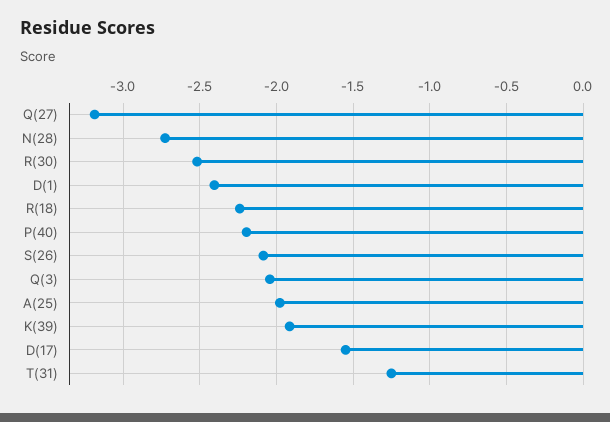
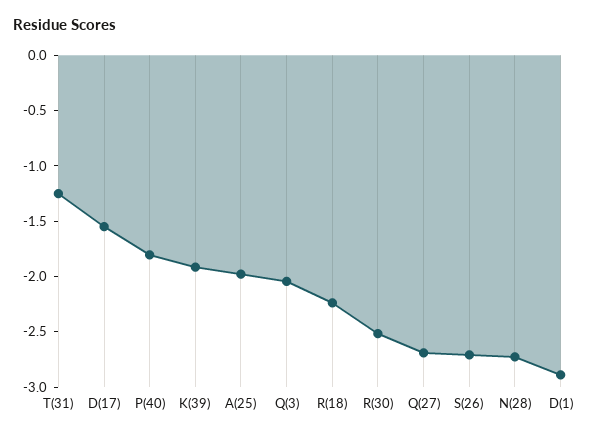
  {
-   "Q(27)": -3.2,
+   "Q(27)": -2.7,
    "N(28)": -2.75,
    "R(30)": -2.5,
-   "D(1)": -2.4,
+   "D(1)": -2.9,
    "R(18)": -2.25,
-   "P(40)": -2.2,
+   "P(40)": -1.8,
-   "S(26)": -2.1,
+   "S(26)": -2.7,
    "Q(3)": -2.05,
    "A(25)": -2,
    "K(39)": -1.9,
    "D(17)": -1.55,
    "T(31)": -1.25
  }

